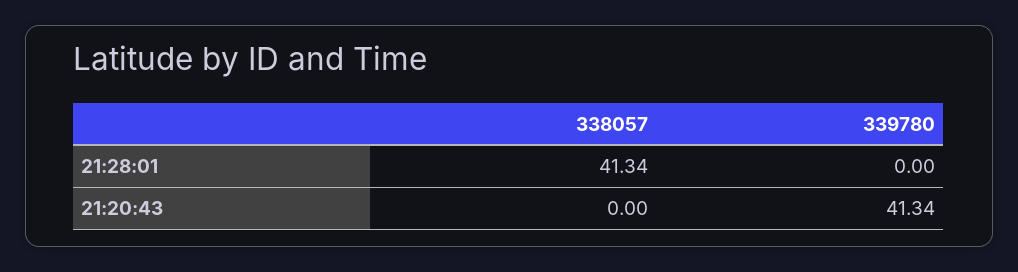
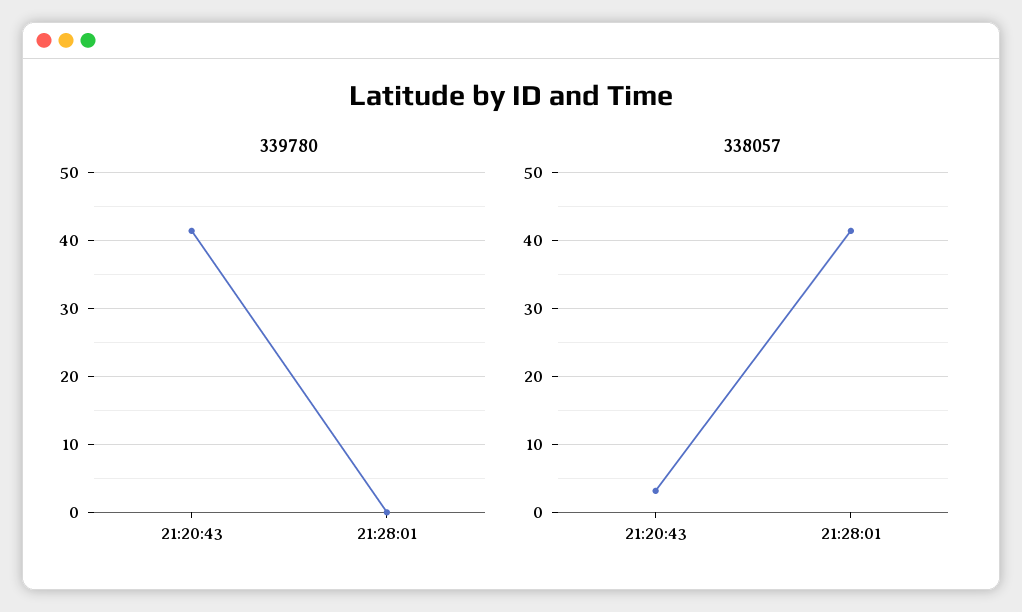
  {
    "338057": {
      "21:28:01": 41.34,
-     "21:20:43": 0
+     "21:20:43": 3
    },
    "339780": {
      "21:28:01": 0,
      "21:20:43": 41.34
    }
  }

